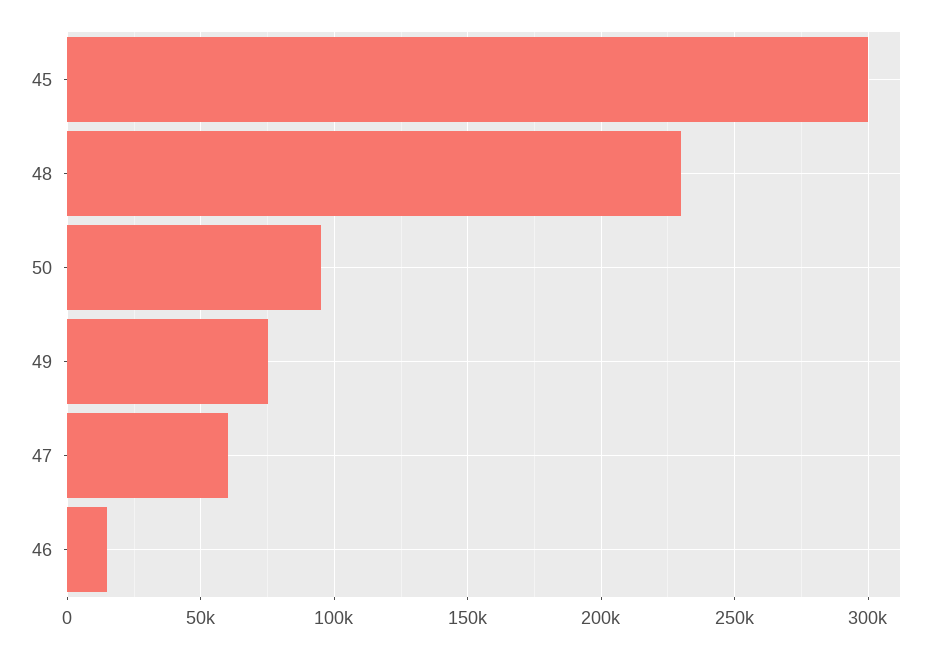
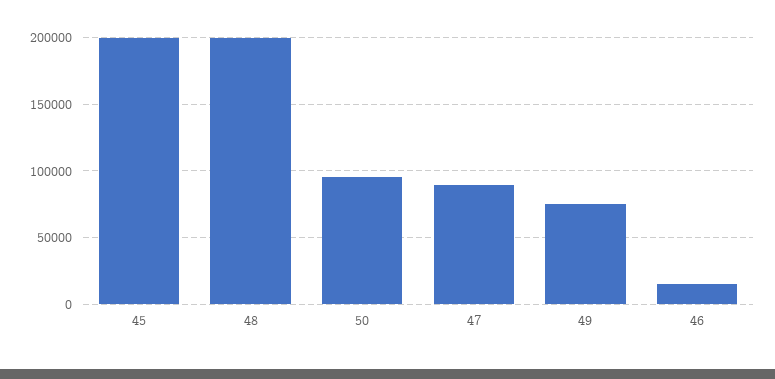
  {
-   "45": 300000,
+   "45": 200000,
-   "48": 230000,
+   "48": 200000,
    "50": 95000,
    "49": 75000,
-   "47": 60000,
+   "47": 90000,
    "46": 15000
  }

